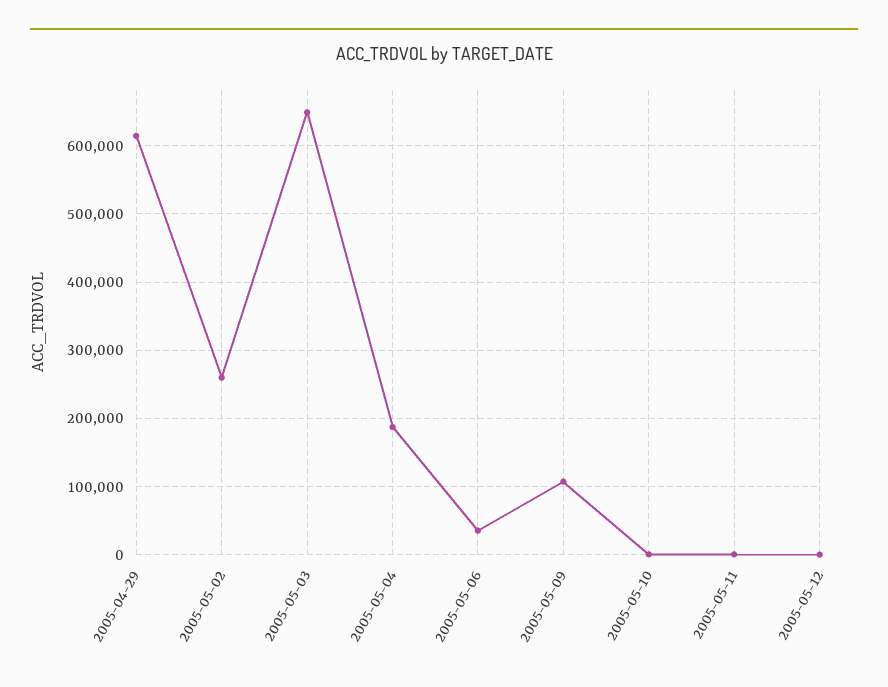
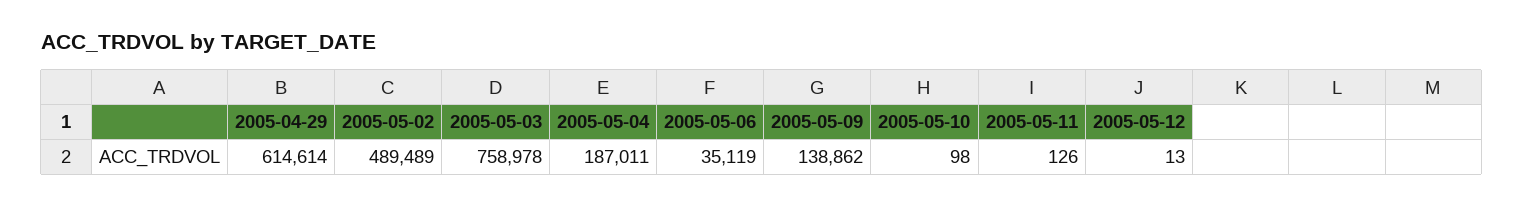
  {
    "2005-04-29": 614614,
-   "2005-05-02": 260000,
+   "2005-05-02": 489489,
-   "2005-05-03": 650000,
+   "2005-05-03": 758978,
    "2005-05-04": 187011,
    "2005-05-06": 35119,
-   "2005-05-09": 110000,
+   "2005-05-09": 138862,
    "2005-05-10": 98,
    "2005-05-11": 126,
    "2005-05-12": 13
  }

